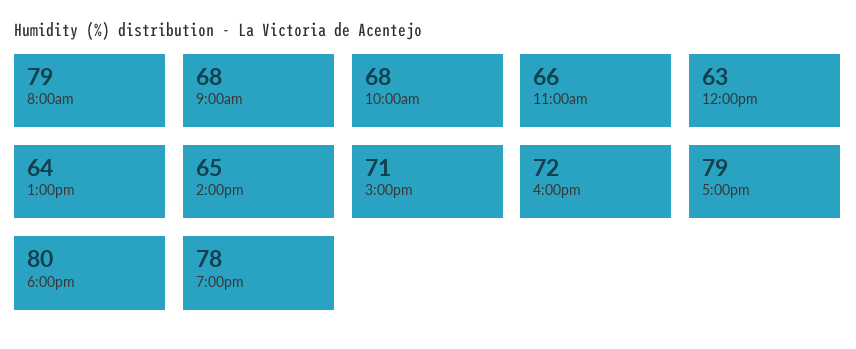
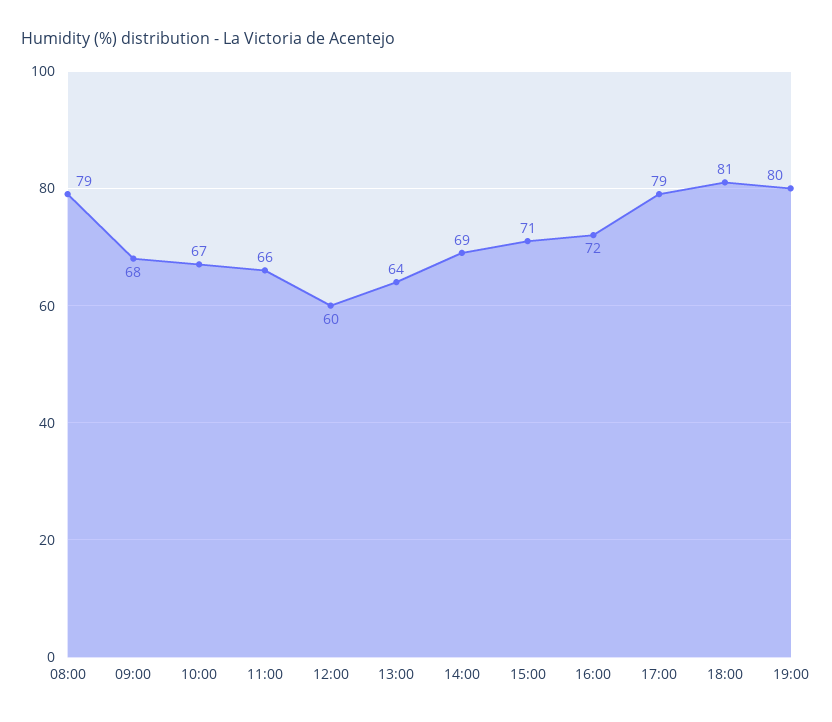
  {
    "8:00am": 79,
    "9:00am": 68,
-   "10:00am": 68,
+   "10:00am": 67,
    "11:00am": 66,
-   "12:00pm": 63,
+   "12:00pm": 60,
    "1:00pm": 64,
-   "2:00pm": 65,
+   "2:00pm": 69,
    "3:00pm": 71,
    "4:00pm": 72,
    "5:00pm": 79,
-   "6:00pm": 80,
+   "6:00pm": 81,
-   "7:00pm": 78
+   "7:00pm": 80
  }

